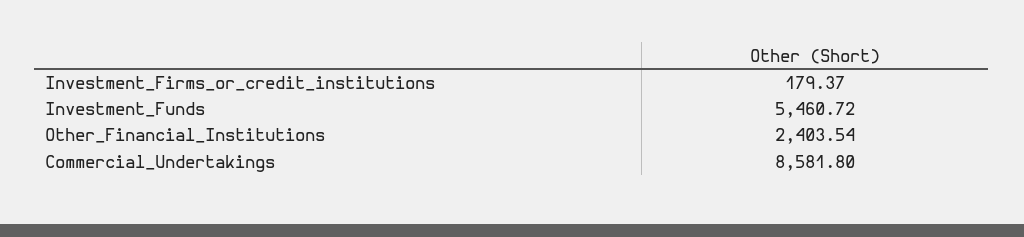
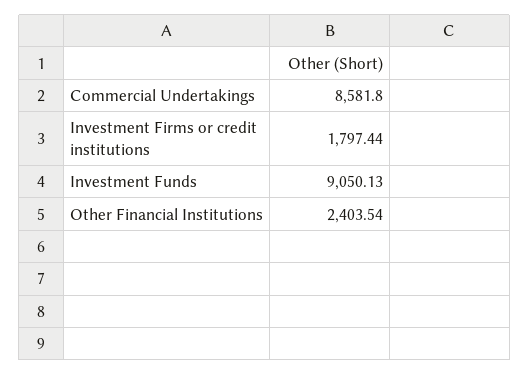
  {
-   "Investment_Firms_or_credit_institutions": 179.37,
+   "Investment_Firms_or_credit_institutions": 1797.44,
-   "Investment_Funds": 5460.72,
+   "Investment_Funds": 9050.13,
    "Other_Financial_Institutions": 2403.54,
    "Commercial_Undertakings": 8581.8
  }

